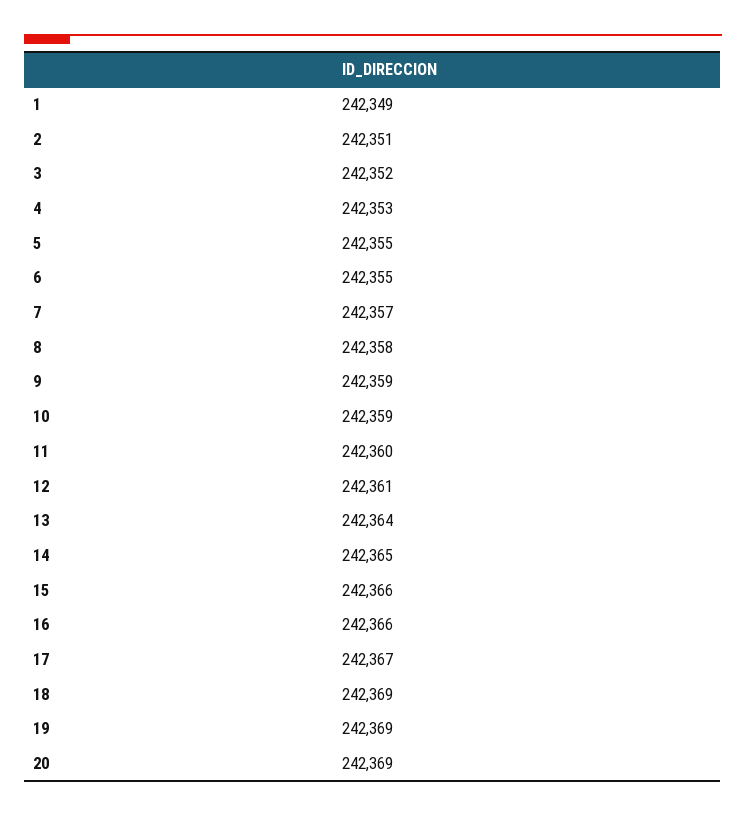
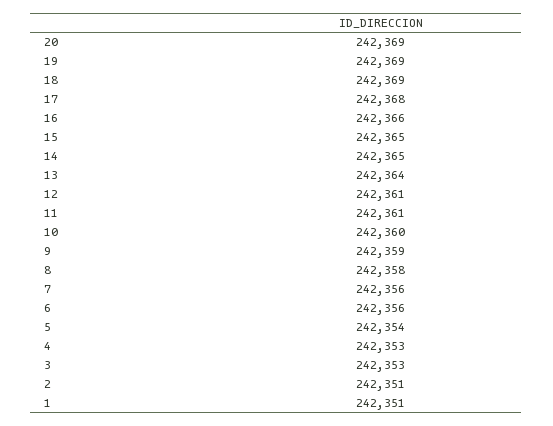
  {
-   "1": 242349,
+   "1": 242351,
    "2": 242351,
-   "3": 242352,
+   "3": 242353,
    "4": 242353,
-   "5": 242355,
+   "5": 242354,
-   "6": 242355,
+   "6": 242356,
-   "7": 242357,
+   "7": 242356,
    "8": 242358,
    "9": 242359,
-   "10": 242359,
+   "10": 242360,
-   "11": 242360,
+   "11": 242361,
    "12": 242361,
    "13": 242364,
    "14": 242365,
-   "15": 242366,
+   "15": 242365,
    "16": 242366,
-   "17": 242367,
+   "17": 242368,
    "18": 242369,
    "19": 242369,
    "20": 242369
  }

